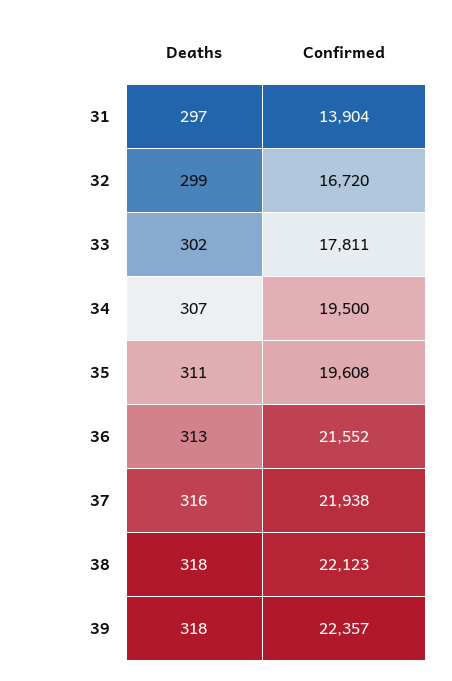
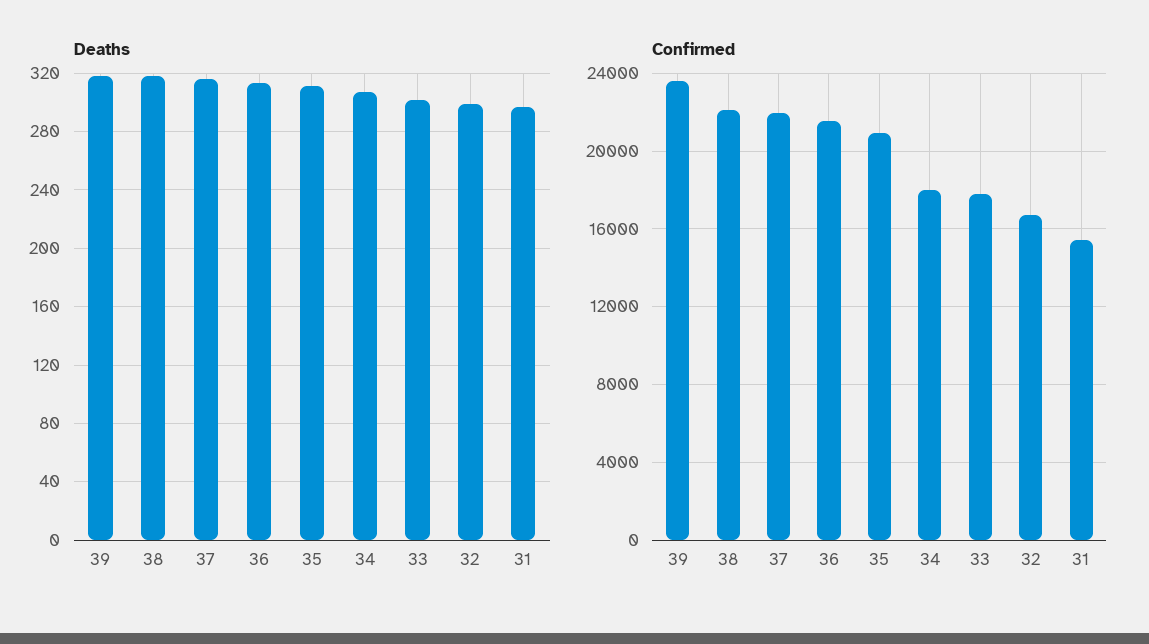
  {
    "Deaths": {
      "31": 297,
      "32": 299,
      "33": 302,
      "34": 307,
      "35": 311,
      "36": 313,
      "37": 316,
      "38": 318,
      "39": 318
    },
    "Confirmed": {
-     "31": 13904,
+     "31": 15500,
      "32": 16720,
      "33": 17811,
-     "34": 19500,
+     "34": 18000,
-     "35": 19608,
+     "35": 21000,
      "36": 21552,
      "37": 21938,
      "38": 22123,
-     "39": 22357
+     "39": 23500
    }
  }

